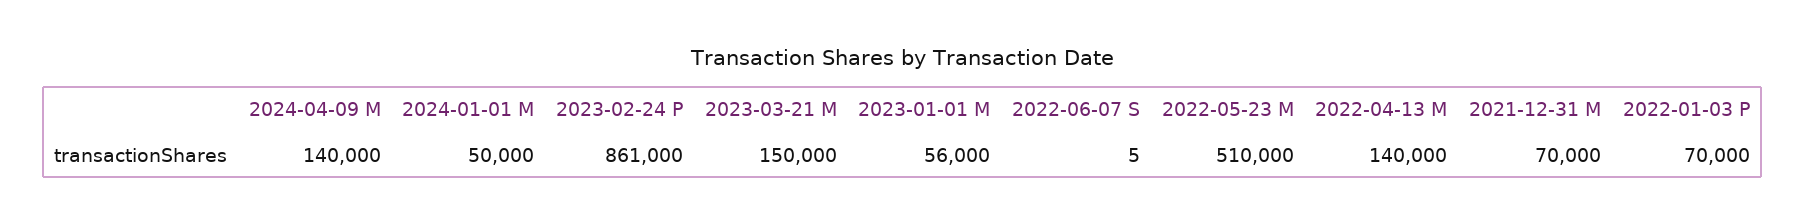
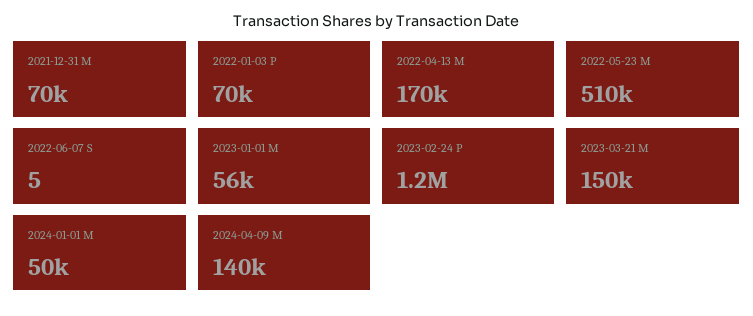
  {
    "2024-04-09 M": 140000,
    "2024-01-01 M": 50000,
-   "2023-02-24 P": 861000,
+   "2023-02-24 P": 1200000,
    "2023-03-21 M": 150000,
    "2023-01-01 M": 56000,
    "2022-06-07 S": 5,
    "2022-05-23 M": 510000,
-   "2022-04-13 M": 140000,
+   "2022-04-13 M": 170000,
    "2021-12-31 M": 70000,
    "2022-01-03 P": 70000
  }

